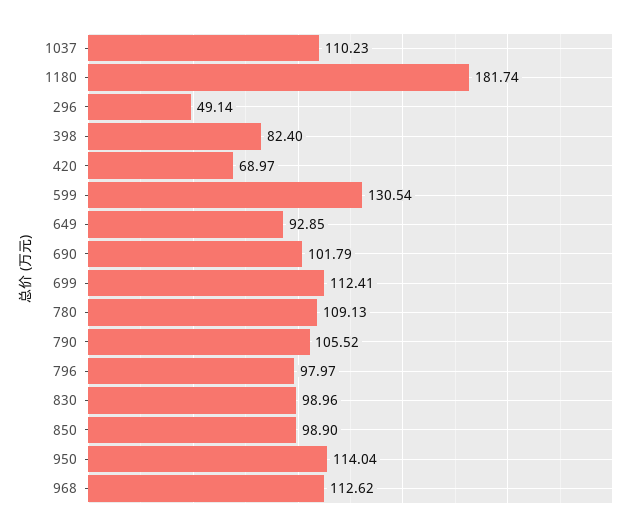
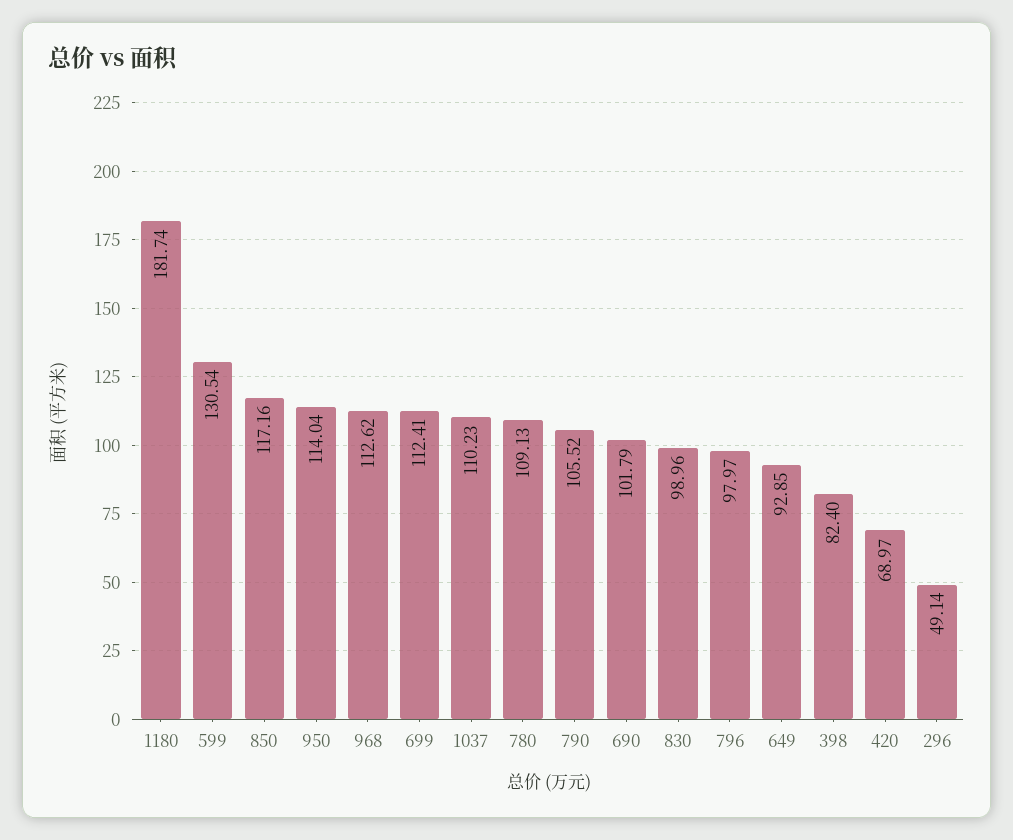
  {
    "1037": 110.23,
    "1180": 181.74,
    "296": 49.14,
    "398": 82.4,
    "420": 68.97,
    "599": 130.54,
    "649": 92.85,
    "690": 101.79,
    "699": 112.41,
    "780": 109.13,
    "790": 105.52,
    "796": 97.97,
    "830": 98.96,
-   "850": 98.9,
+   "850": 117.16,
    "950": 114.04,
    "968": 112.62
  }

